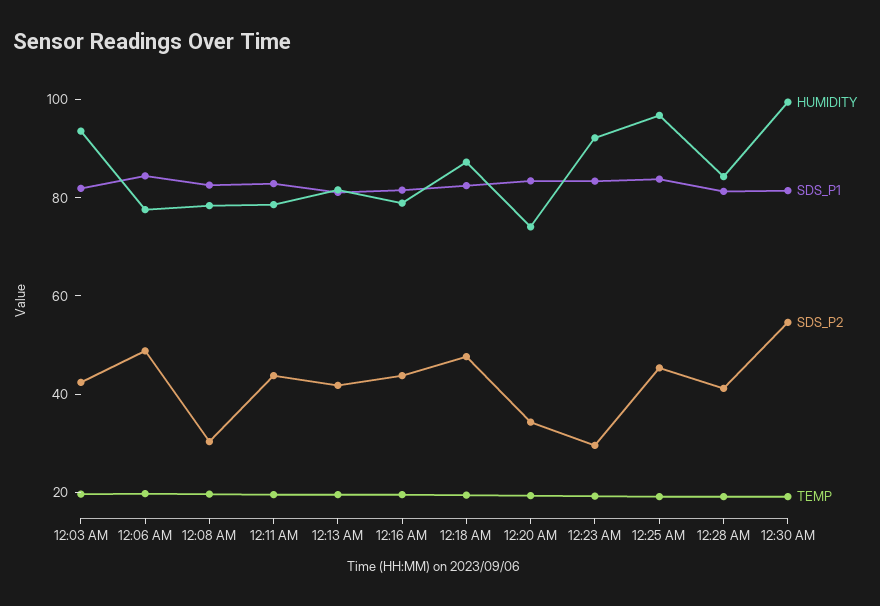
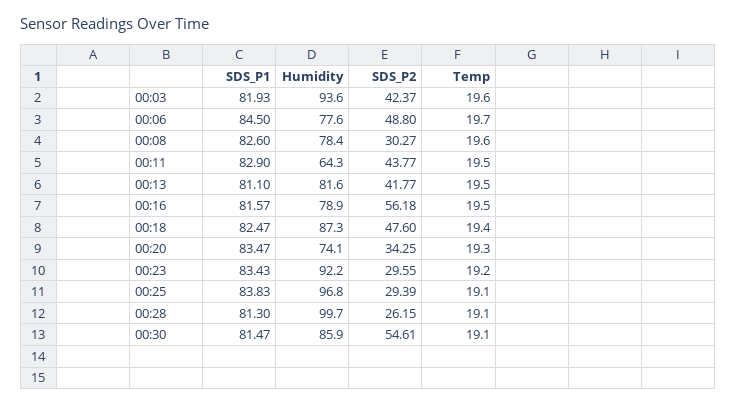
  {
    "HUMIDITY": {
      "12:03 AM": 93.6,
      "12:06 AM": 77.6,
      "12:08 AM": 78.4,
-     "12:11 AM": 80,
+     "12:11 AM": 64.3,
      "12:13 AM": 81.6,
      "12:16 AM": 78.9,
      "12:18 AM": 87.3,
      "12:20 AM": 74.1,
      "12:23 AM": 92.2,
      "12:25 AM": 96.8,
-     "12:28 AM": 85,
+     "12:28 AM": 99.7,
-     "12:30 AM": 100
+     "12:30 AM": 85.9
    },
    "SDS_P1": {
      "12:03 AM": 81.93,
      "12:06 AM": 84.5,
      "12:08 AM": 82.6,
      "12:11 AM": 82.9,
      "12:13 AM": 81.1,
      "12:16 AM": 81.57,
      "12:18 AM": 82.47,
      "12:20 AM": 83.47,
      "12:23 AM": 83.43,
      "12:25 AM": 83.83,
      "12:28 AM": 81.3,
      "12:30 AM": 81.47
    },
    "SDS_P2": {
      "12:03 AM": 42.37,
      "12:06 AM": 48.8,
      "12:08 AM": 30.27,
      "12:11 AM": 43.77,
      "12:13 AM": 41.77,
-     "12:16 AM": 45,
+     "12:16 AM": 56.18,
      "12:18 AM": 47.6,
      "12:20 AM": 34.25,
      "12:23 AM": 29.55,
-     "12:25 AM": 45,
+     "12:25 AM": 29.39,
-     "12:28 AM": 40,
+     "12:28 AM": 26.15,
      "12:30 AM": 54.61
    },
    "TEMP": {
      "12:03 AM": 19.6,
      "12:06 AM": 19.7,
      "12:08 AM": 19.6,
      "12:11 AM": 19.5,
      "12:13 AM": 19.5,
      "12:16 AM": 19.5,
      "12:18 AM": 19.4,
      "12:20 AM": 19.3,
      "12:23 AM": 19.2,
      "12:25 AM": 19.1,
      "12:28 AM": 19.1,
      "12:30 AM": 19.1
    }
  }

